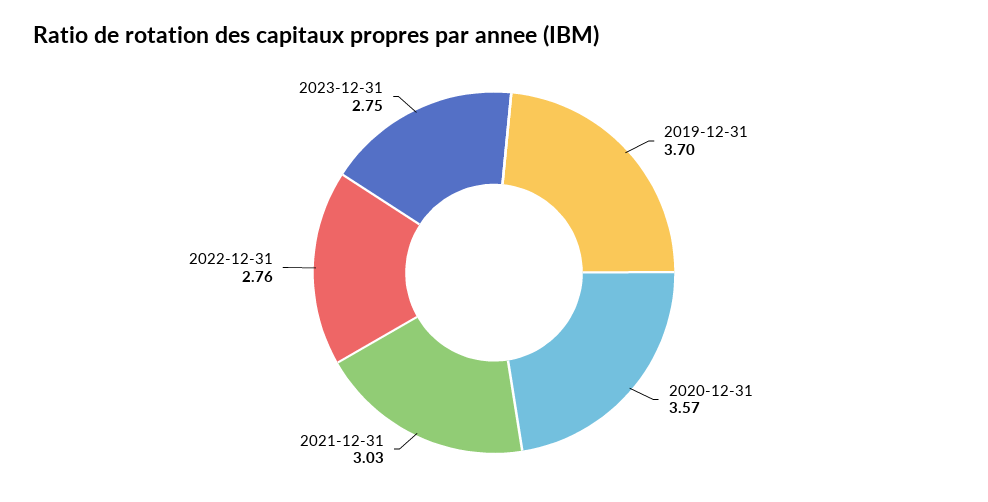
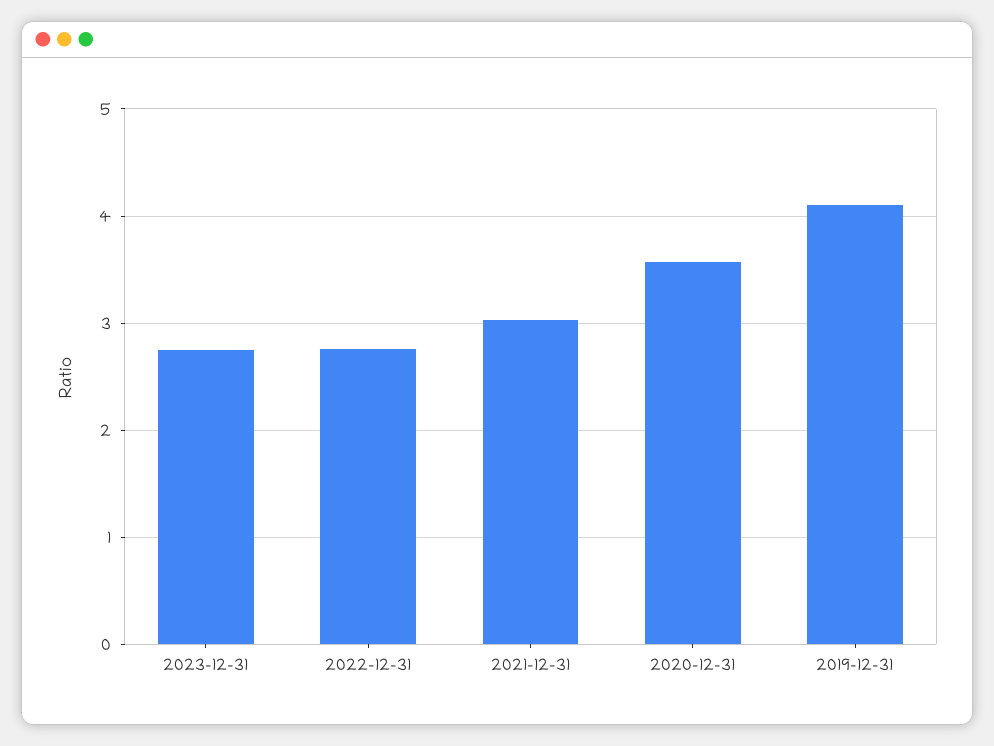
  {
-   "2019-12-31": 3.7,
+   "2019-12-31": 4.1,
    "2020-12-31": 3.57,
    "2021-12-31": 3.03,
    "2022-12-31": 2.76,
    "2023-12-31": 2.75
  }

